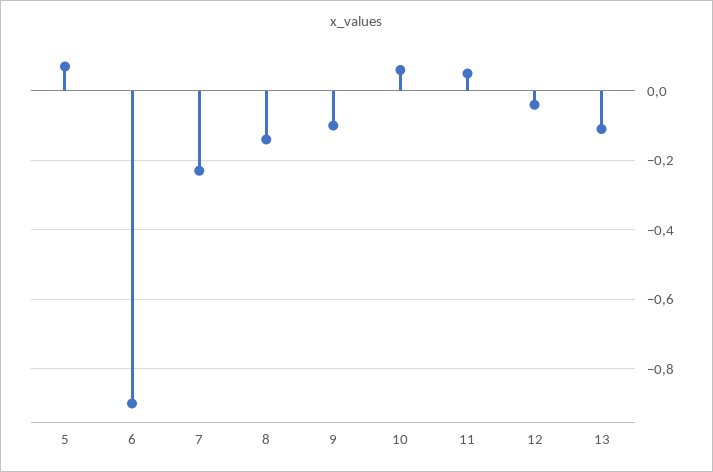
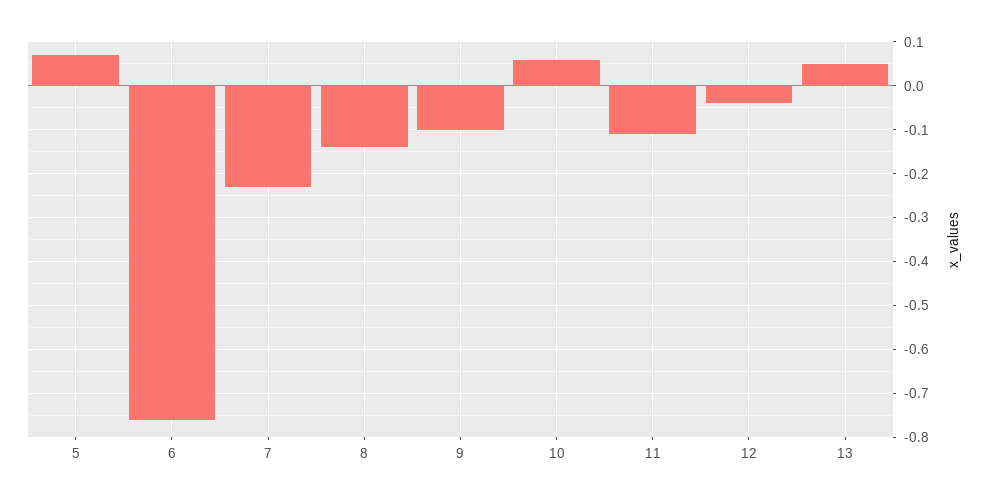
  {
    "5": 0.05,
-   "6": -0.9,
+   "6": -0.75,
    "7": -0.25,
    "8": -0.15,
    "9": -0.1,
    "10": 0.05,
-   "11": 0.05,
+   "11": -0.1,
    "12": -0.05,
-   "13": -0.1
+   "13": 0.05
  }

